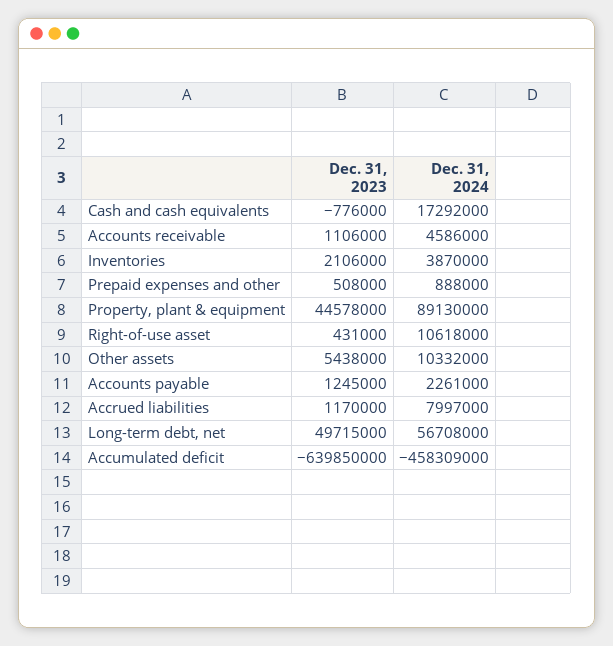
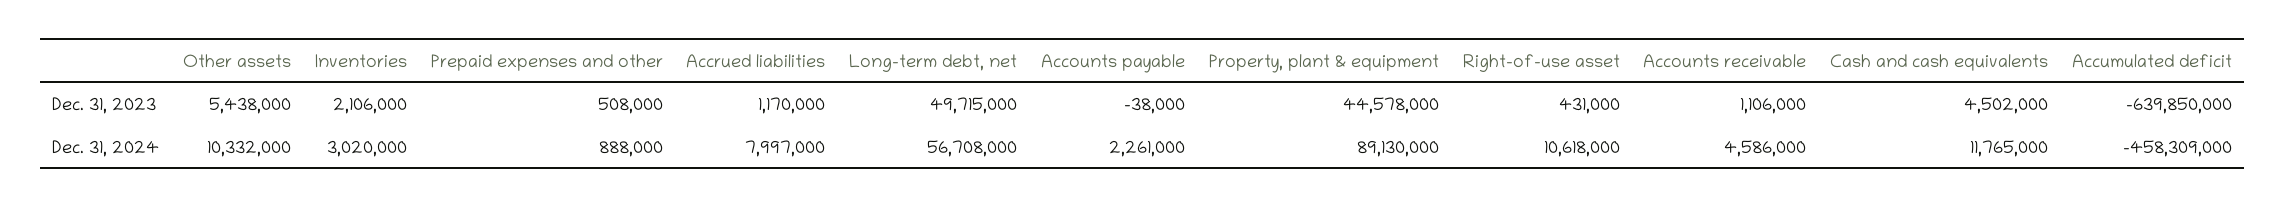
  {
    "Dec. 31, 2023": {
-     "Cash and cash equivalents": -776000,
+     "Cash and cash equivalents": 4502000,
      "Accounts receivable": 1106000,
      "Inventories": 2106000,
      "Prepaid expenses and other": 508000,
      "Property, plant & equipment": 44578000,
      "Right-of-use asset": 431000,
      "Other assets": 5438000,
-     "Accounts payable": 1245000,
+     "Accounts payable": -38000,
      "Accrued liabilities": 1170000,
      "Long-term debt, net": 49715000,
      "Accumulated deficit": -639850000
    },
    "Dec. 31, 2024": {
-     "Cash and cash equivalents": 17292000,
+     "Cash and cash equivalents": 11765000,
      "Accounts receivable": 4586000,
-     "Inventories": 3870000,
+     "Inventories": 3020000,
      "Prepaid expenses and other": 888000,
      "Property, plant & equipment": 89130000,
      "Right-of-use asset": 10618000,
      "Other assets": 10332000,
      "Accounts payable": 2261000,
      "Accrued liabilities": 7997000,
      "Long-term debt, net": 56708000,
      "Accumulated deficit": -458309000
    }
  }

